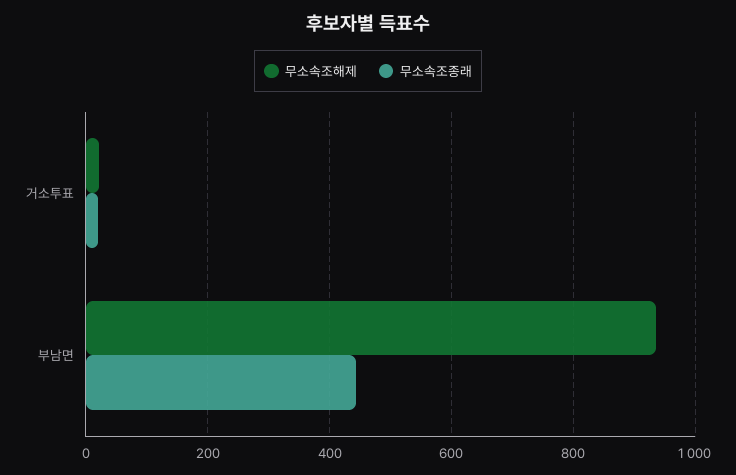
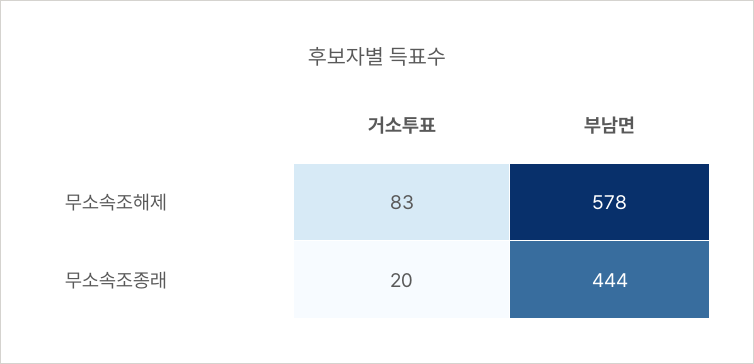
  {
    "무소속조해제": {
-     "거소투표": 20,
+     "거소투표": 83,
-     "부남면": 940
+     "부남면": 578
    },
    "무소속조종래": {
      "거소투표": 20,
      "부남면": 444
    }
  }

